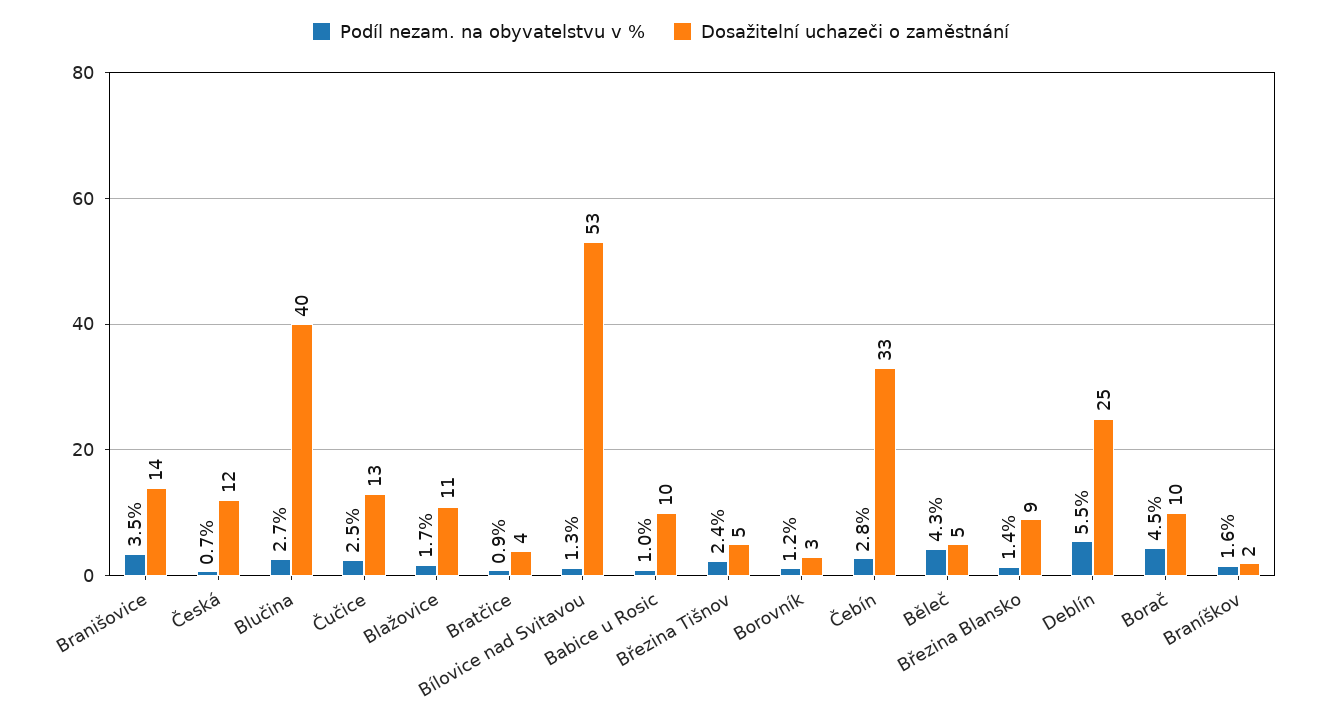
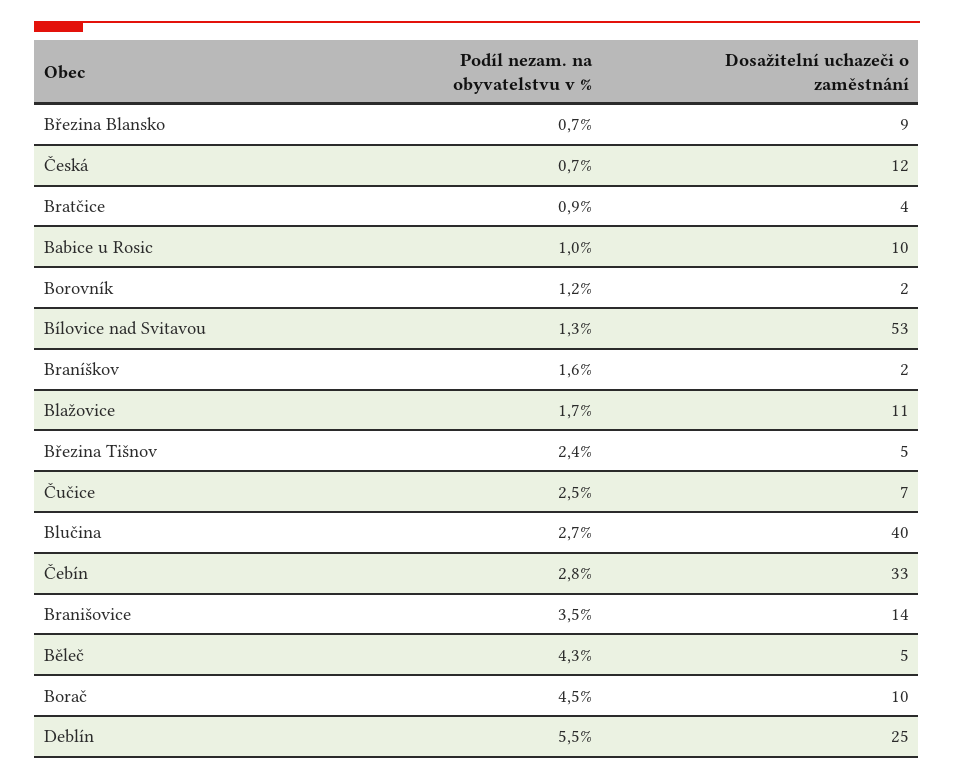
  {
    "Podíl nezam. na obyvatelstvu v %": {
      "Branišovice": 3.5,
      "Česká": 0.7,
      "Blučina": 2.7,
      "Čučice": 2.5,
      "Blažovice": 1.7,
      "Bratčice": 0.9,
      "Bílovice nad Svitavou": 1.3,
      "Babice u Rosic": 1,
      "Březina Tišnov": 2.4,
      "Borovník": 1.2,
      "Čebín": 2.8,
      "Běleč": 4.3,
-     "Březina Blansko": 1.4,
+     "Březina Blansko": 0.7,
      "Deblín": 5.5,
      "Borač": 4.5,
      "Braníškov": 1.6
    },
    "Dosažitelní uchazeči o zaměstnání": {
      "Branišovice": 14,
      "Česká": 12,
      "Blučina": 40,
-     "Čučice": 13,
+     "Čučice": 7,
      "Blažovice": 11,
      "Bratčice": 4,
      "Bílovice nad Svitavou": 53,
      "Babice u Rosic": 10,
      "Březina Tišnov": 5,
-     "Borovník": 3,
+     "Borovník": 2,
      "Čebín": 33,
      "Běleč": 5,
      "Březina Blansko": 9,
      "Deblín": 25,
      "Borač": 10,
      "Braníškov": 2
    }
  }

